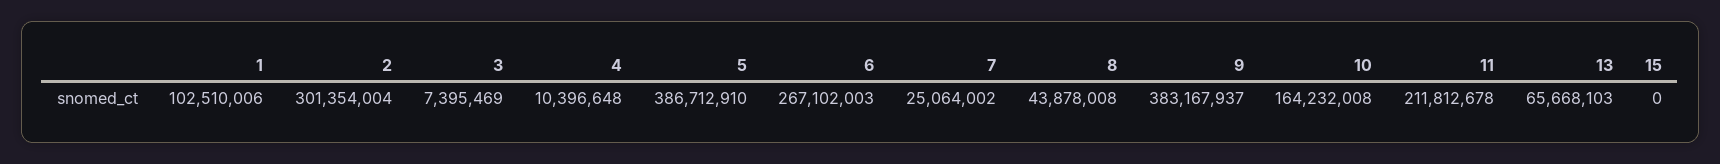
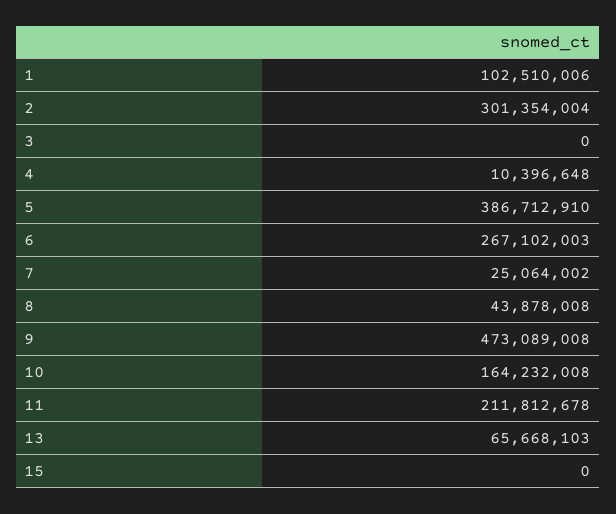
  {
    "1": 102510006,
    "2": 301354004,
-   "3": 7395469,
+   "3": 0,
    "4": 10396648,
    "5": 386712910,
    "6": 267102003,
    "7": 25064002,
    "8": 43878008,
-   "9": 383167937,
+   "9": 473089008,
    "10": 164232008,
    "11": 211812678,
    "13": 65668103,
    "15": 0
  }

